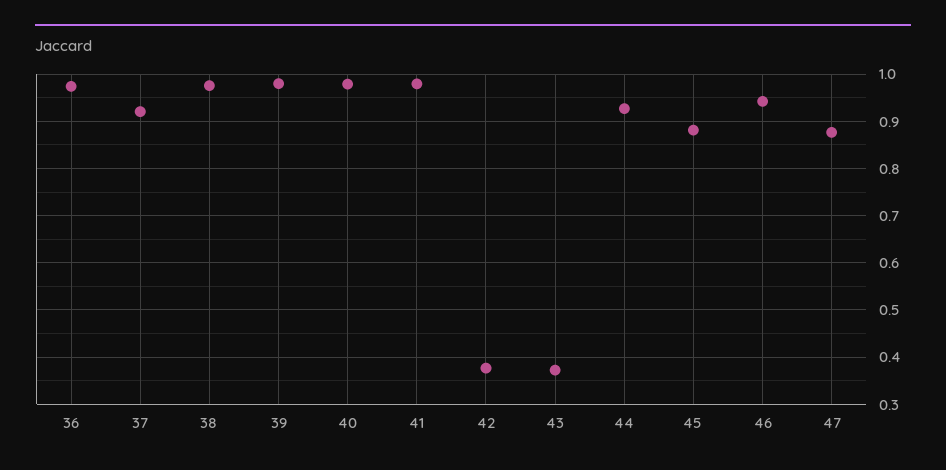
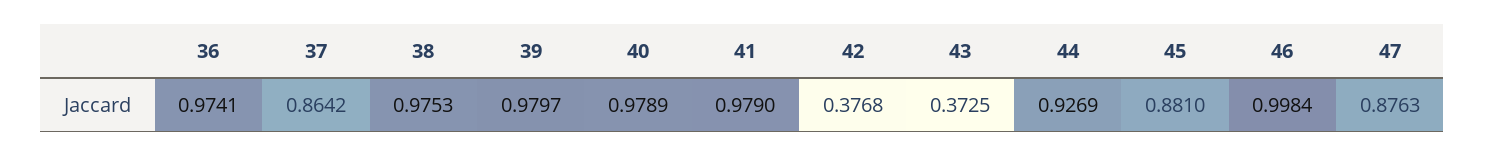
  {
    "36": 0.9741,
-   "37": 0.92,
+   "37": 0.8642,
    "38": 0.9753,
    "39": 0.9797,
    "40": 0.9789,
    "41": 0.979,
    "42": 0.3768,
    "43": 0.3725,
    "44": 0.9269,
    "45": 0.881,
-   "46": 0.94,
+   "46": 0.9984,
    "47": 0.8763
  }

